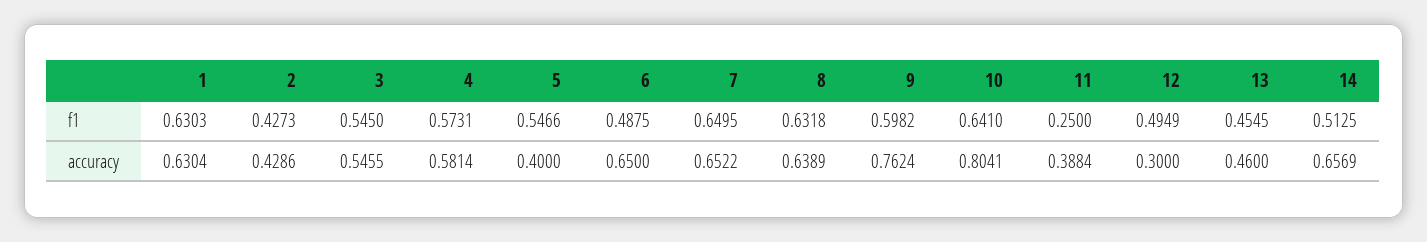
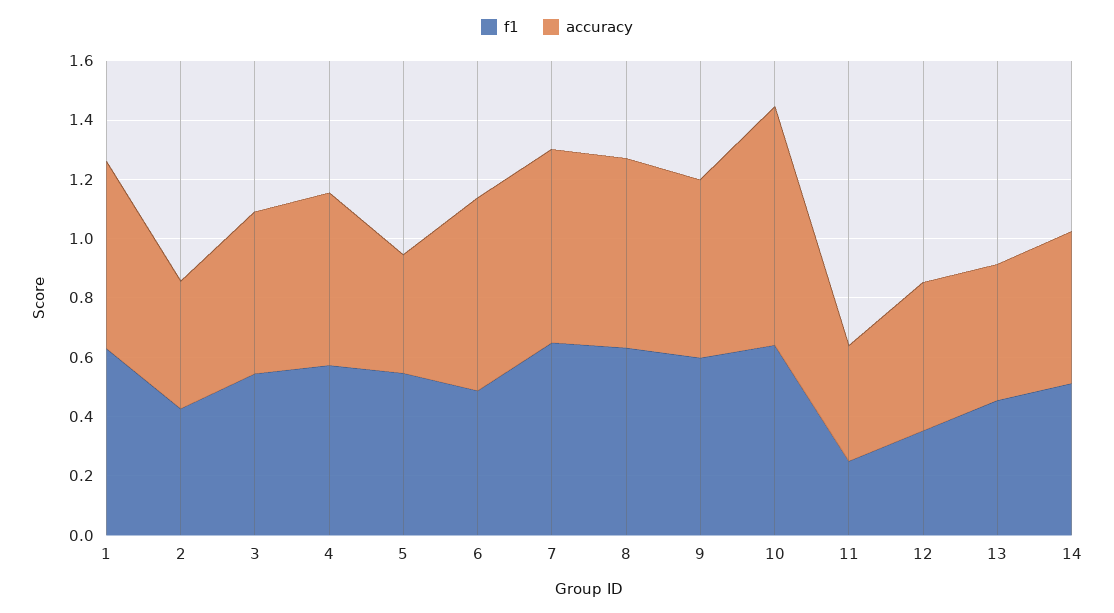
  {
    "f1": {
      "1": 0.6303,
      "2": 0.4273,
      "3": 0.545,
      "4": 0.5731,
      "5": 0.5466,
      "6": 0.4875,
      "7": 0.6495,
      "8": 0.6318,
      "9": 0.5982,
      "10": 0.641,
      "11": 0.25,
-     "12": 0.4949,
+     "12": 0.35,
      "13": 0.4545,
      "14": 0.5125
    },
    "accuracy": {
      "1": 0.6304,
      "2": 0.4286,
      "3": 0.5455,
      "4": 0.5814,
      "5": 0.4,
      "6": 0.65,
      "7": 0.6522,
      "8": 0.6389,
-     "9": 0.7624,
+     "9": 0.6,
      "10": 0.8041,
      "11": 0.3884,
-     "12": 0.3,
+     "12": 0.5,
      "13": 0.46,
-     "14": 0.6569
+     "14": 0.5
    }
  }

